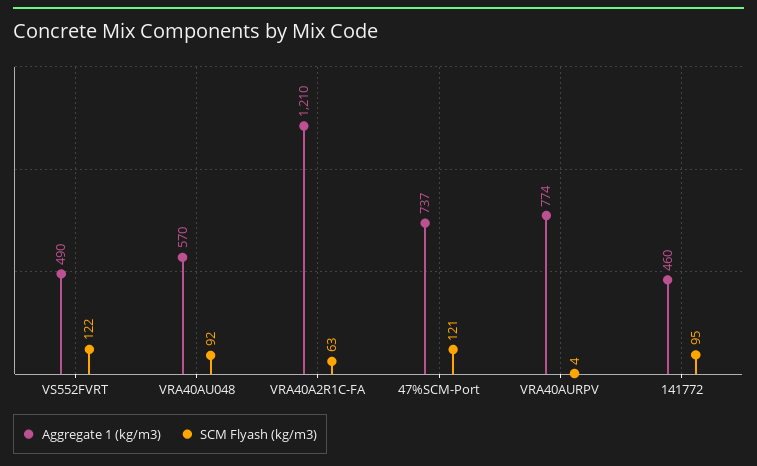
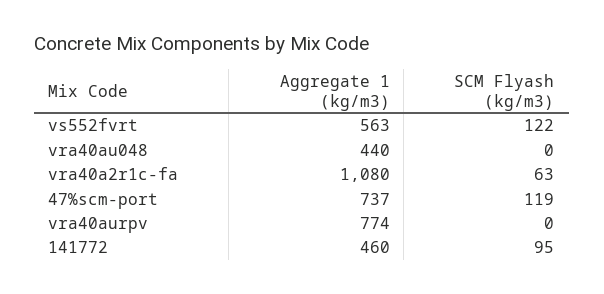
  {
    "Aggregate 1 (kg/m3)": {
-     "VS552FVRT": 490,
+     "VS552FVRT": 563,
-     "VRA40AU048": 570,
+     "VRA40AU048": 440,
-     "VRA40A2R1C-FA": 1210,
+     "VRA40A2R1C-FA": 1080,
      "47%SCM-Port": 737,
      "VRA40AURPV": 774,
      "141772": 460
    },
    "SCM Flyash (kg/m3)": {
      "VS552FVRT": 122,
-     "VRA40AU048": 92,
+     "VRA40AU048": 0,
      "VRA40A2R1C-FA": 63,
-     "47%SCM-Port": 121,
+     "47%SCM-Port": 119,
-     "VRA40AURPV": 4,
+     "VRA40AURPV": 0,
      "141772": 95
    }
  }

